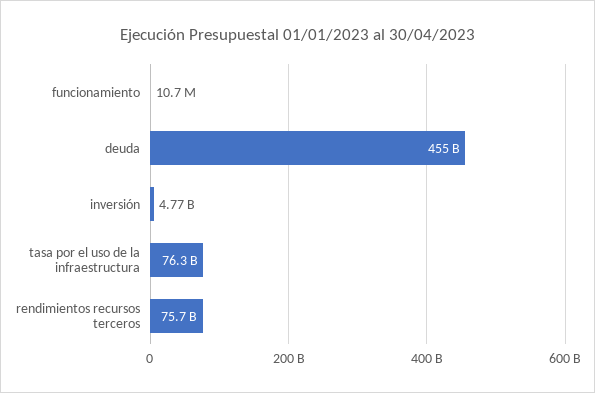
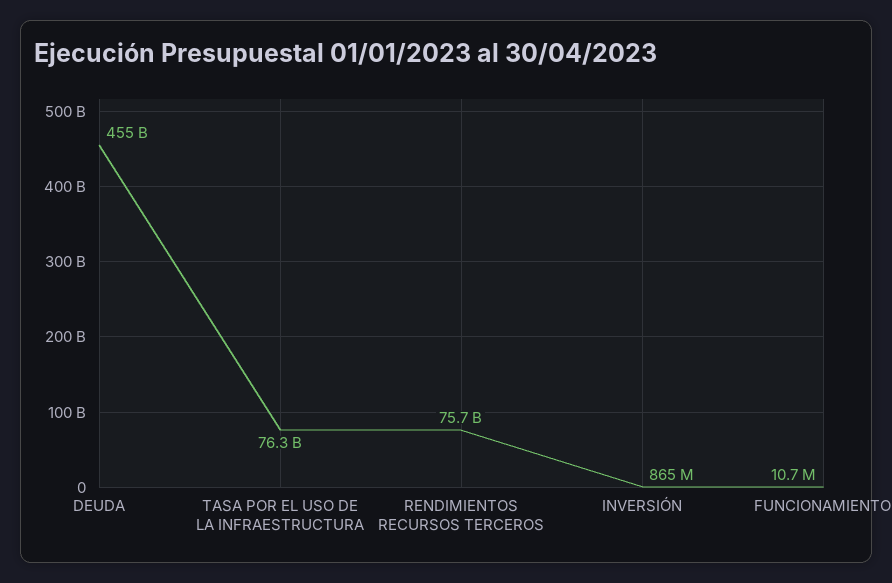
  {
    "funcionamiento": 10700000,
    "deuda": 455000000000,
-   "inversión": 4770000000,
+   "inversión": 865000000,
    "tasa por el uso de la infraestructura": 76300000000,
    "rendimientos recursos terceros": 75700000000
  }

